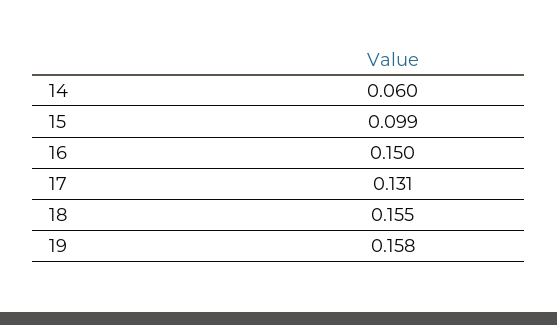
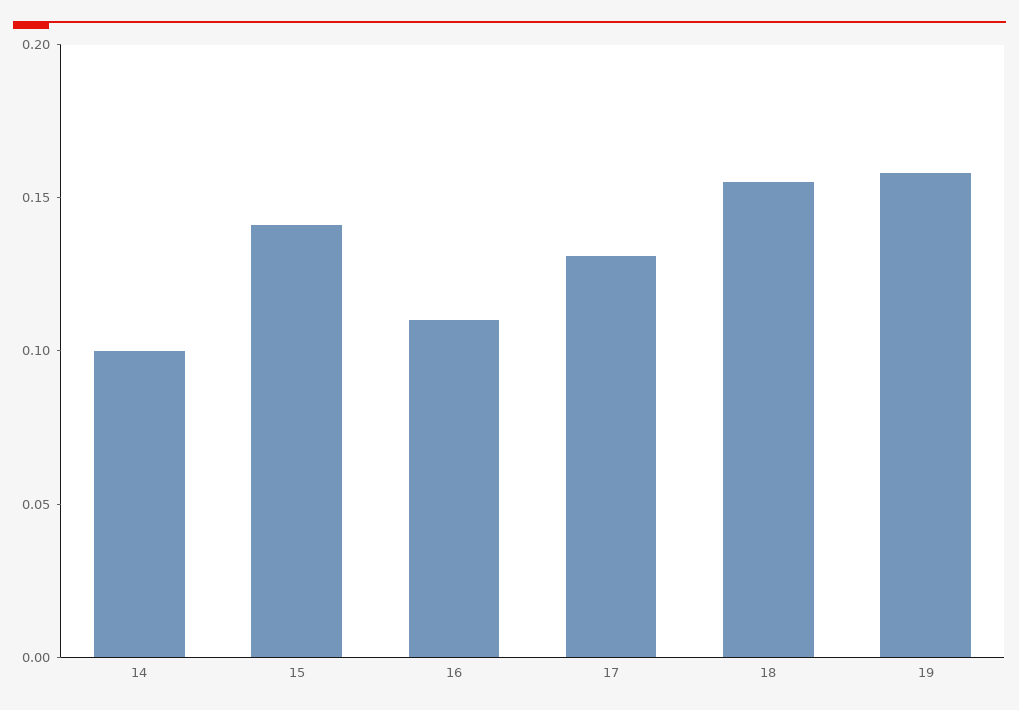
  {
-   "14": 0.06,
+   "14": 0.1,
-   "15": 0.099,
+   "15": 0.14,
-   "16": 0.15,
+   "16": 0.11,
    "17": 0.131,
    "18": 0.155,
    "19": 0.158
  }

